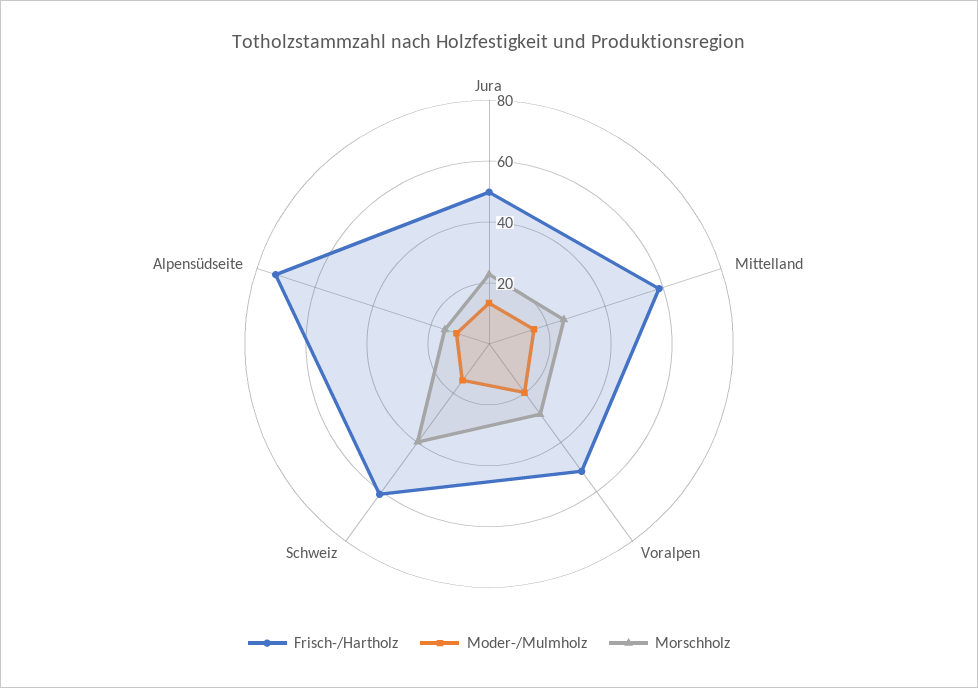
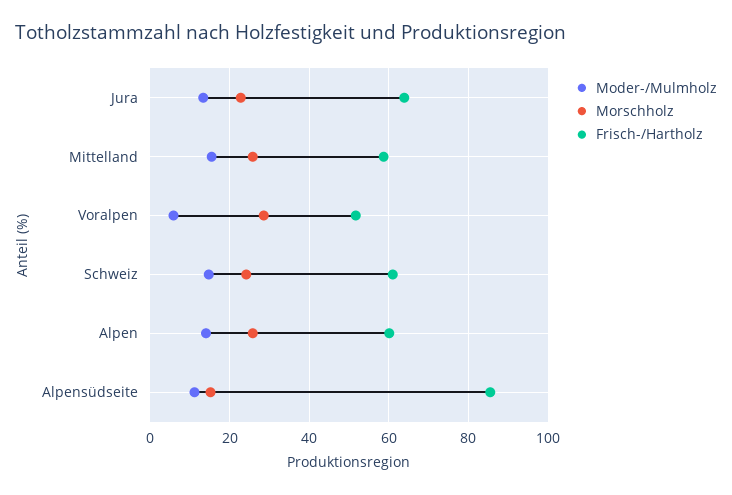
  {
    "Frisch-/Hartholz": {
-     "Jura": 50,
+     "Jura": 64,
      "Mittelland": 58,
      "Voralpen": 52,
      "Schweiz": 62,
-     "Alpensüdseite": 75
+     "Alpensüdseite": 86,
+     "Alpen": 60
    },
    "Moder-/Mulmholz": {
      "Jura": 14,
      "Mittelland": 16,
-     "Voralpen": 20,
+     "Voralpen": 6,
      "Schweiz": 14,
-     "Alpensüdseite": 12
+     "Alpensüdseite": 12,
+     "Alpen": 14
    },
    "Morschholz": {
      "Jura": 22,
      "Mittelland": 26,
      "Voralpen": 28,
-     "Schweiz": 40,
+     "Schweiz": 24,
-     "Alpensüdseite": 16
+     "Alpensüdseite": 16,
+     "Alpen": 26
    }
  }

